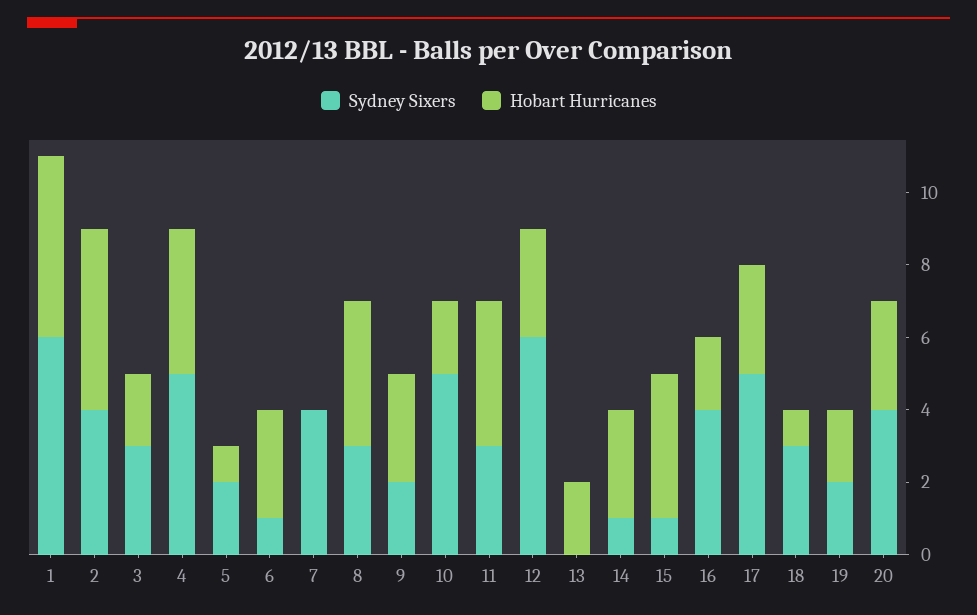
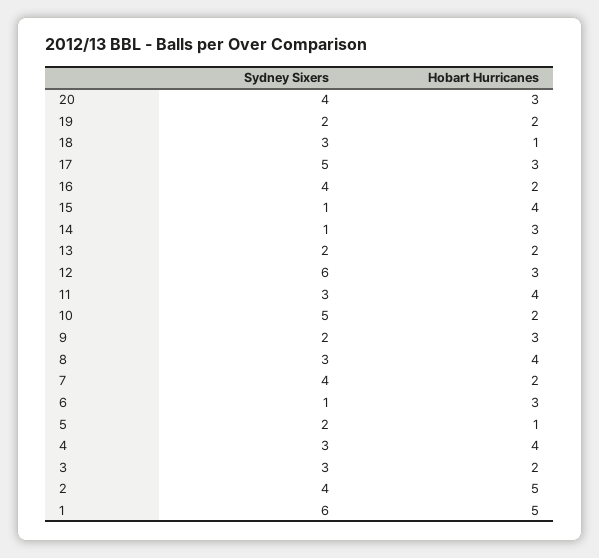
  {
    "Sydney Sixers": {
      "1": 6,
      "2": 4,
      "3": 3,
-     "4": 5,
+     "4": 3,
      "5": 2,
      "6": 1,
      "7": 4,
      "8": 3,
      "9": 2,
      "10": 5,
      "11": 3,
      "12": 6,
-     "13": 0,
+     "13": 2,
      "14": 1,
      "15": 1,
      "16": 4,
      "17": 5,
      "18": 3,
      "19": 2,
      "20": 4
    },
    "Hobart Hurricanes": {
      "1": 5,
      "2": 5,
      "3": 2,
      "4": 4,
      "5": 1,
      "6": 3,
-     "7": 0,
+     "7": 2,
      "8": 4,
      "9": 3,
      "10": 2,
      "11": 4,
      "12": 3,
      "13": 2,
      "14": 3,
      "15": 4,
      "16": 2,
      "17": 3,
      "18": 1,
      "19": 2,
      "20": 3
    }
  }

